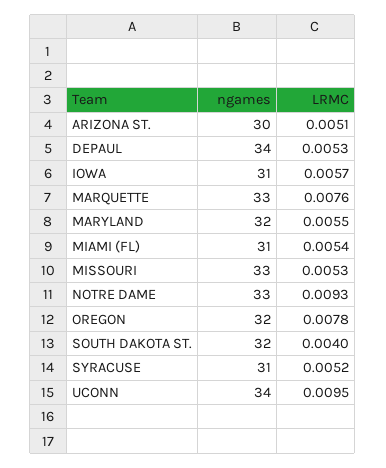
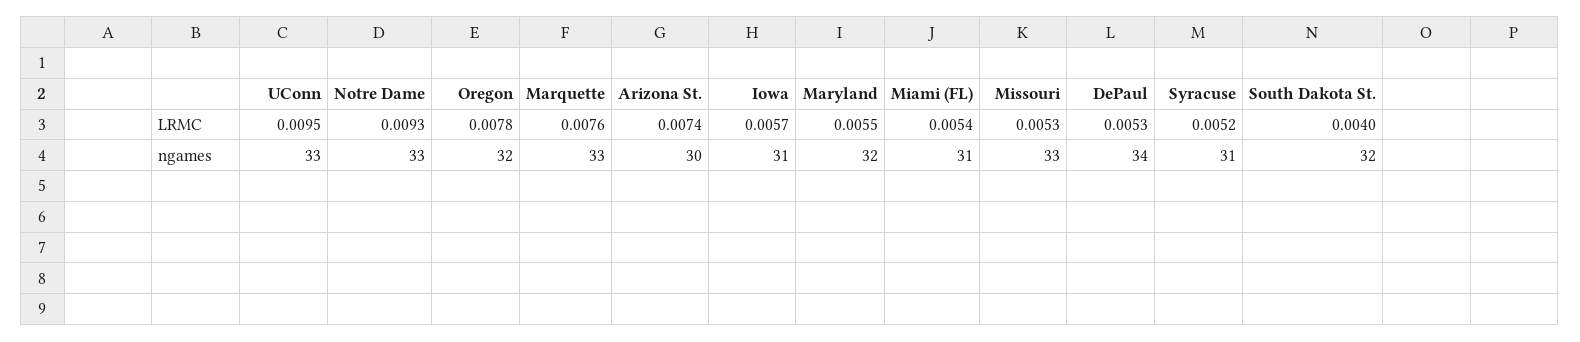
  {
    "ngames": {
      "ARIZONA ST.": 30,
      "DEPAUL": 34,
      "IOWA": 31,
      "MARQUETTE": 33,
      "MARYLAND": 32,
      "MIAMI (FL)": 31,
      "MISSOURI": 33,
      "NOTRE DAME": 33,
      "OREGON": 32,
      "SOUTH DAKOTA ST.": 32,
      "SYRACUSE": 31,
-     "UCONN": 34
+     "UCONN": 33
    },
    "LRMC": {
-     "ARIZONA ST.": 0.0051,
+     "ARIZONA ST.": 0.0074,
      "DEPAUL": 0.0053,
      "IOWA": 0.0057,
      "MARQUETTE": 0.0076,
      "MARYLAND": 0.0055,
      "MIAMI (FL)": 0.0054,
      "MISSOURI": 0.0053,
      "NOTRE DAME": 0.0093,
      "OREGON": 0.0078,
      "SOUTH DAKOTA ST.": 0.004,
      "SYRACUSE": 0.0052,
      "UCONN": 0.0095
    }
  }

